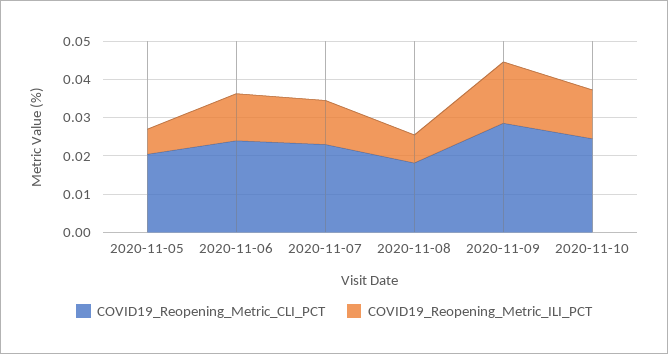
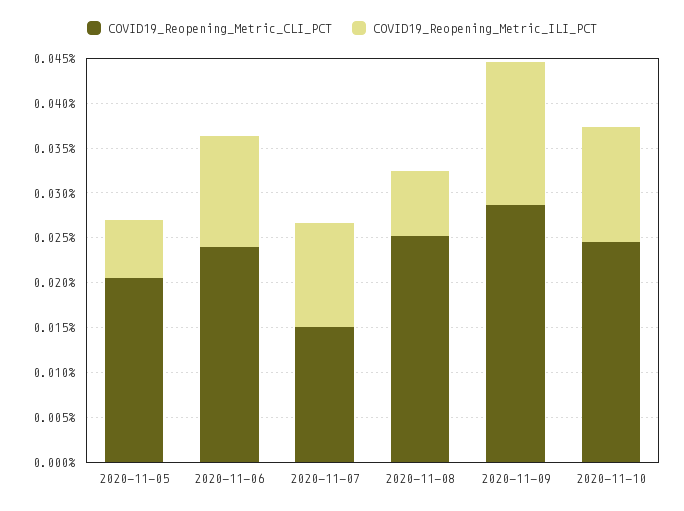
  {
    "COVID19_Reopening_Metric_CLI_PCT": {
      "2020-11-05": 0.021,
      "2020-11-06": 0.024,
-     "2020-11-07": 0.0225,
+     "2020-11-07": 0.015,
-     "2020-11-08": 0.0175,
+     "2020-11-08": 0.025,
      "2020-11-09": 0.029,
      "2020-11-10": 0.025
    },
    "COVID19_Reopening_Metric_ILI_PCT": {
      "2020-11-05": 0.007,
      "2020-11-06": 0.012,
      "2020-11-07": 0.012,
      "2020-11-08": 0.007,
      "2020-11-09": 0.016,
      "2020-11-10": 0.013
    }
  }

